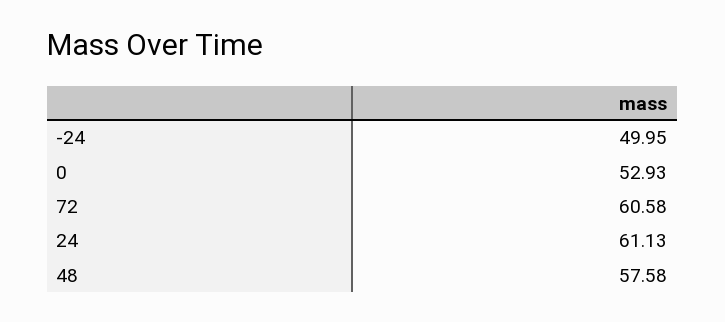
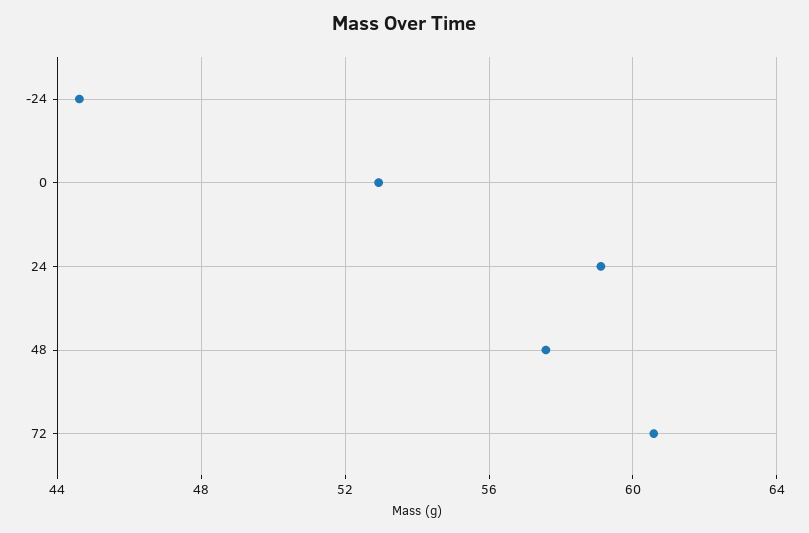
  {
-   "-24": 49.95,
+   "-24": 44.5,
    "0": 52.93,
    "72": 60.58,
-   "24": 61.13,
+   "24": 59,
    "48": 57.58
  }

